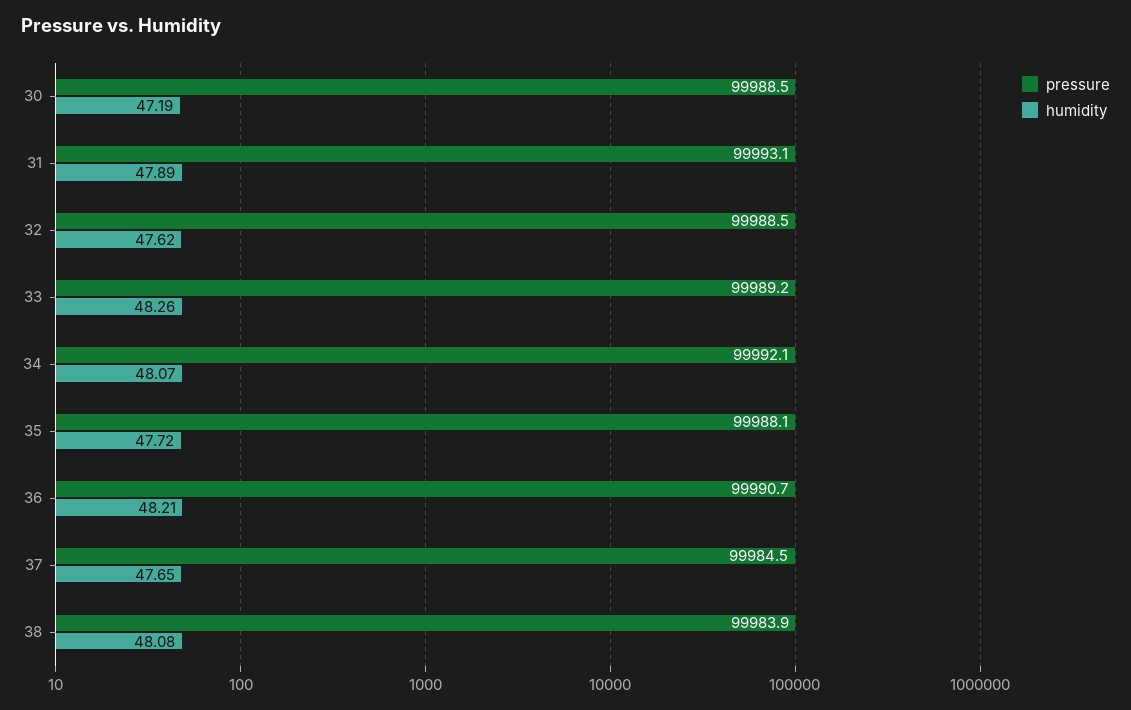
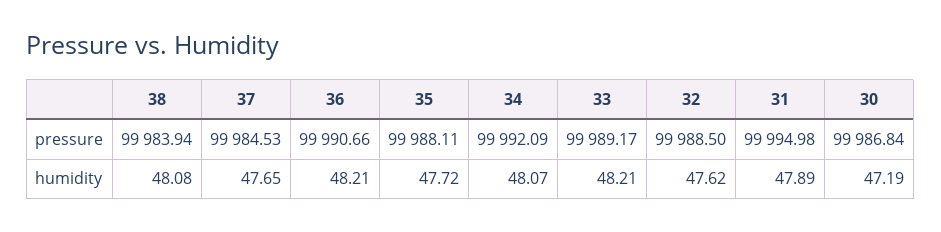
  {
    "pressure": {
-     "30": 99988.5,
+     "30": 99986.84,
-     "31": 99993.1,
+     "31": 99994.98,
      "32": 99988.5,
      "33": 99989.17,
      "34": 99992.09,
      "35": 99988.11,
      "36": 99990.66,
      "37": 99984.53,
      "38": 99983.94
    },
    "humidity": {
      "30": 47.19,
      "31": 47.89,
      "32": 47.62,
-     "33": 48.26,
+     "33": 48.21,
      "34": 48.07,
      "35": 47.72,
      "36": 48.21,
      "37": 47.65,
      "38": 48.08
    }
  }

